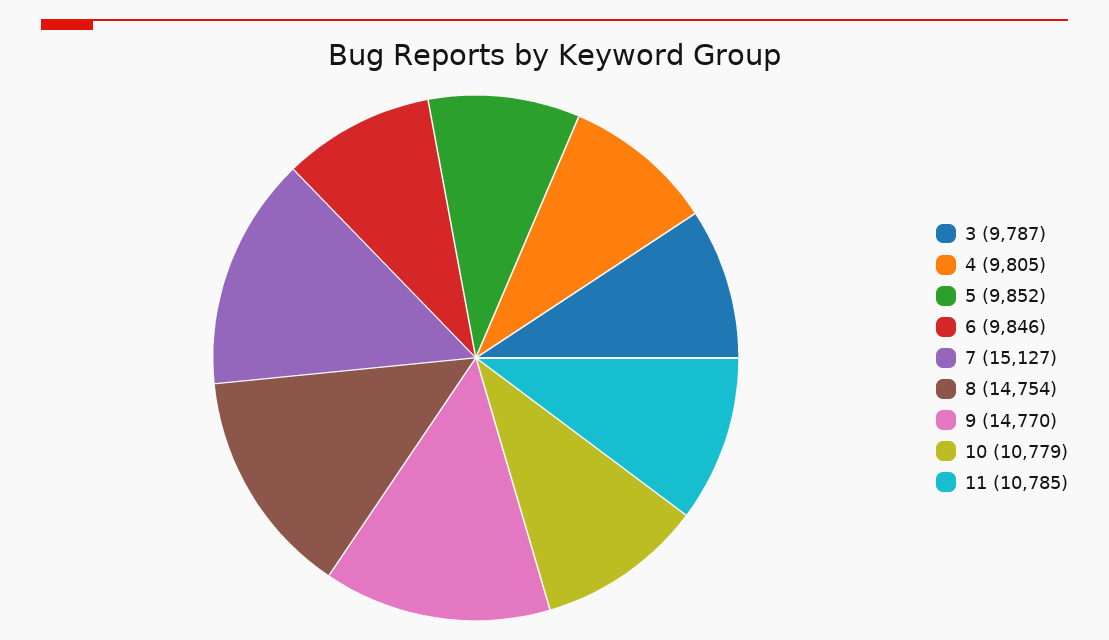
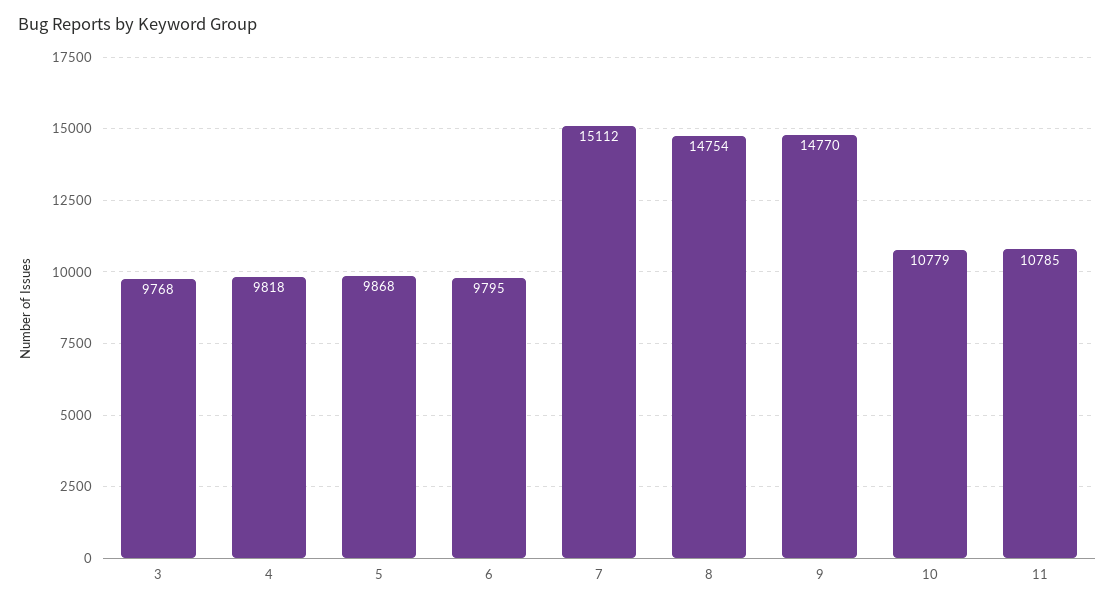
  {
-   "3": 9787,
+   "3": 9768,
-   "4": 9805,
+   "4": 9818,
-   "5": 9852,
+   "5": 9868,
-   "6": 9846,
+   "6": 9795,
-   "7": 15127,
+   "7": 15112,
    "8": 14754,
    "9": 14770,
    "10": 10779,
    "11": 10785
  }

